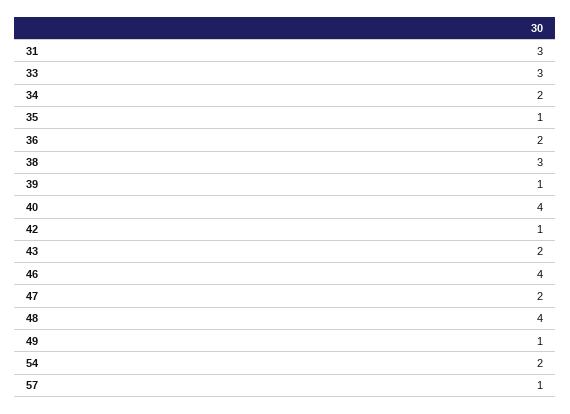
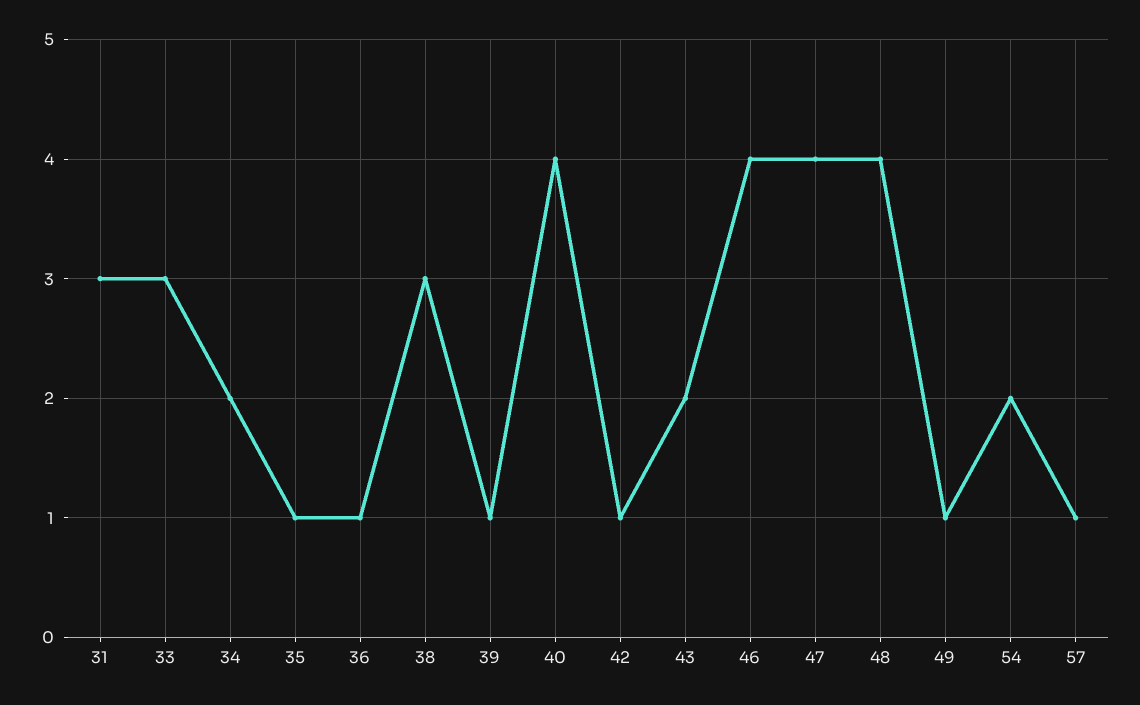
  {
    "31": 3,
    "33": 3,
    "34": 2,
    "35": 1,
-   "36": 2,
+   "36": 1,
    "38": 3,
    "39": 1,
    "40": 4,
    "42": 1,
    "43": 2,
    "46": 4,
-   "47": 2,
+   "47": 4,
    "48": 4,
    "49": 1,
    "54": 2,
    "57": 1
  }

